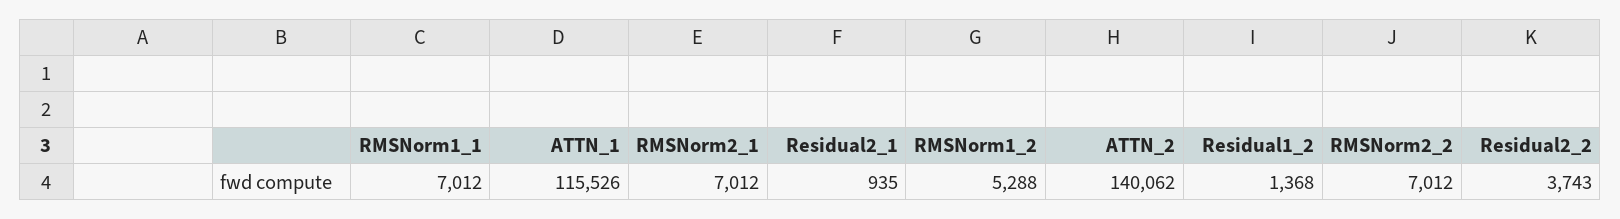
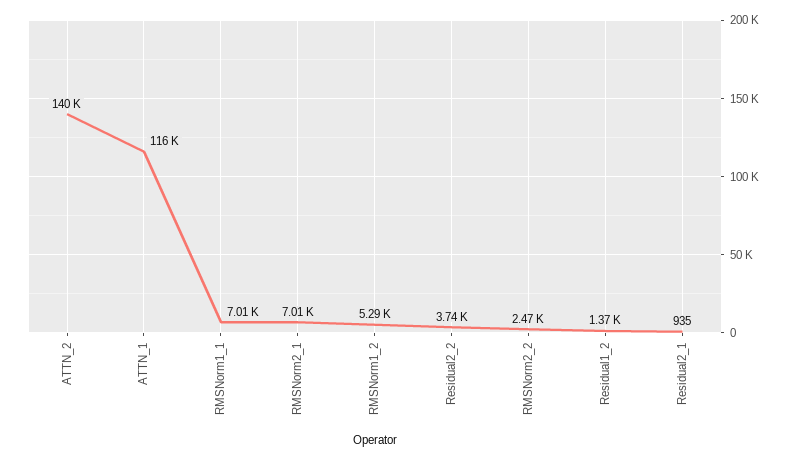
  {
    "RMSNorm1_1": 7012,
    "ATTN_1": 115526,
    "RMSNorm2_1": 7012,
    "Residual2_1": 935,
    "RMSNorm1_2": 5288,
    "ATTN_2": 140062,
    "Residual1_2": 1368,
-   "RMSNorm2_2": 7012,
+   "RMSNorm2_2": 2470,
    "Residual2_2": 3743
  }

